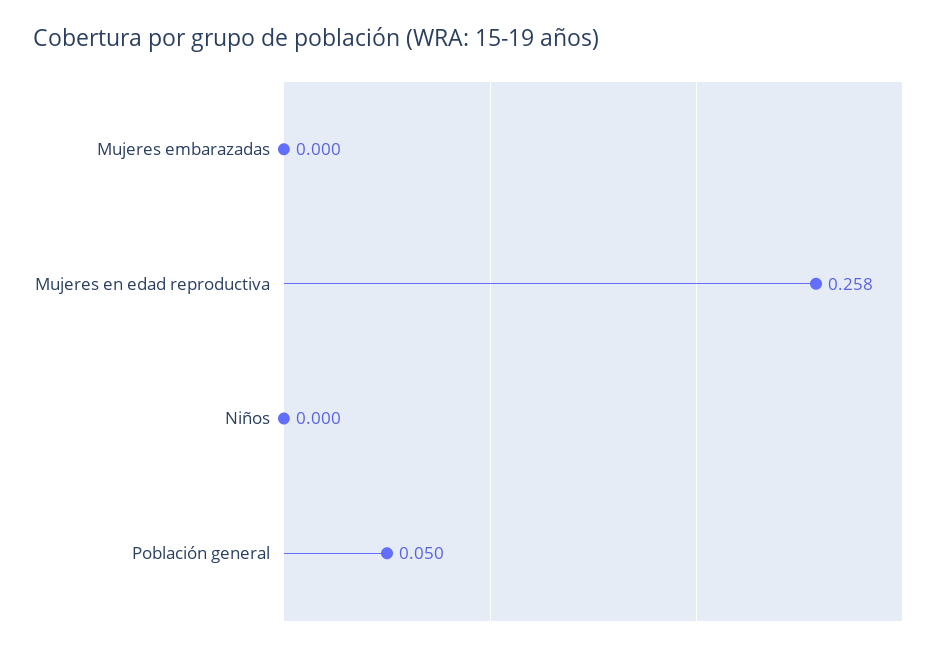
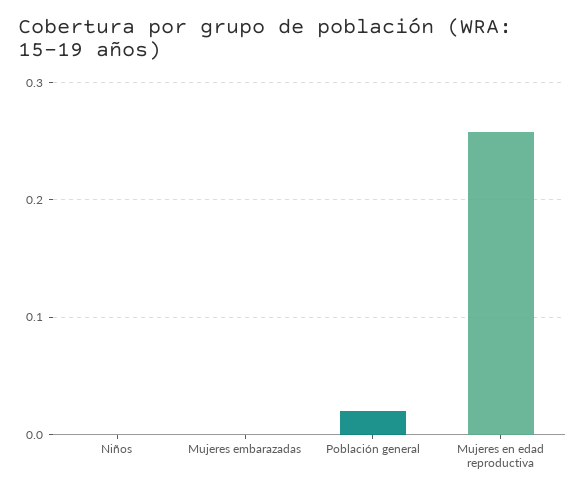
  {
    "Mujeres embarazadas": 0,
    "Mujeres en edad reproductiva": 0.258,
    "Niños": 0,
-   "Población general": 0.05
+   "Población general": 0.02
  }

